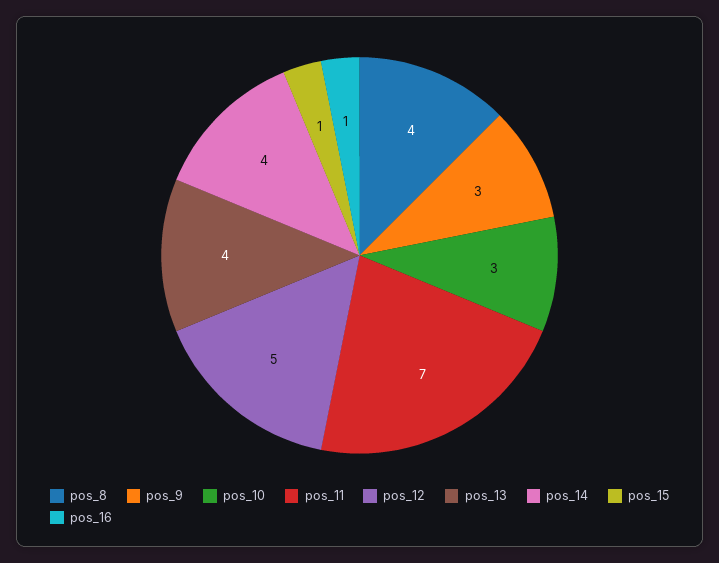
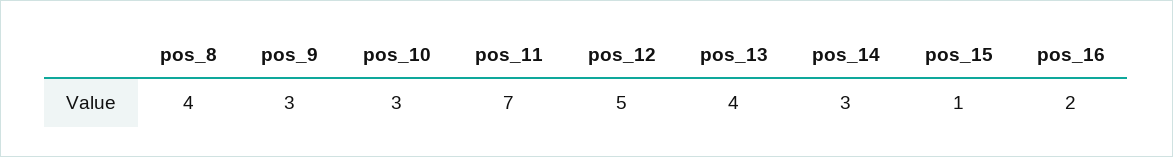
  {
    "pos_8": 4,
    "pos_9": 3,
    "pos_10": 3,
    "pos_11": 7,
    "pos_12": 5,
    "pos_13": 4,
-   "pos_14": 4,
+   "pos_14": 3,
    "pos_15": 1,
-   "pos_16": 1
+   "pos_16": 2
  }

